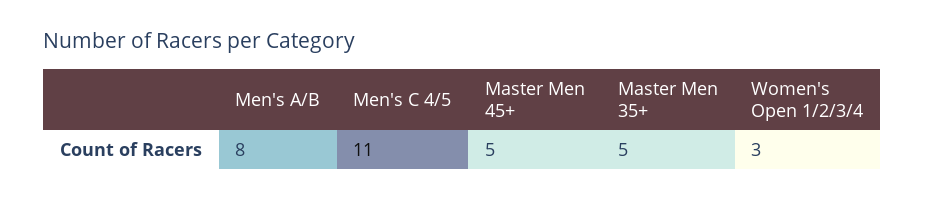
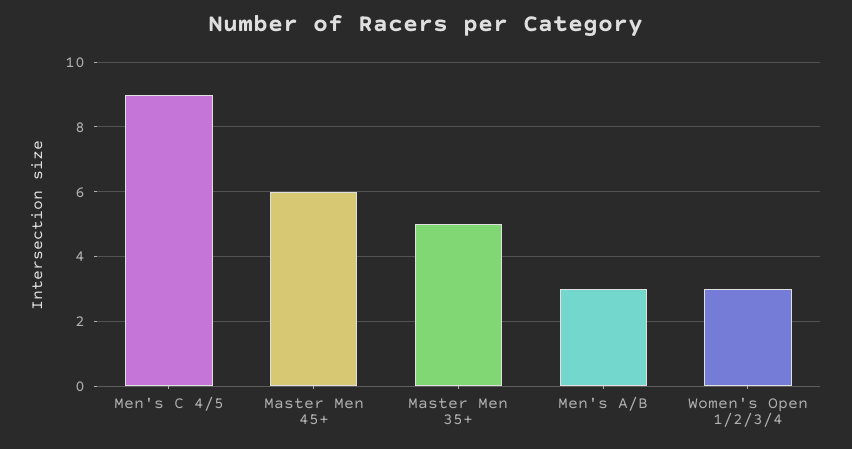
  {
-   "Men's A/B": 8,
+   "Men's A/B": 3,
-   "Men's C 4/5": 11,
+   "Men's C 4/5": 9,
-   "Master Men 45+": 5,
+   "Master Men 45+": 6,
    "Master Men 35+": 5,
    "Women's Open 1/2/3/4": 3
  }

